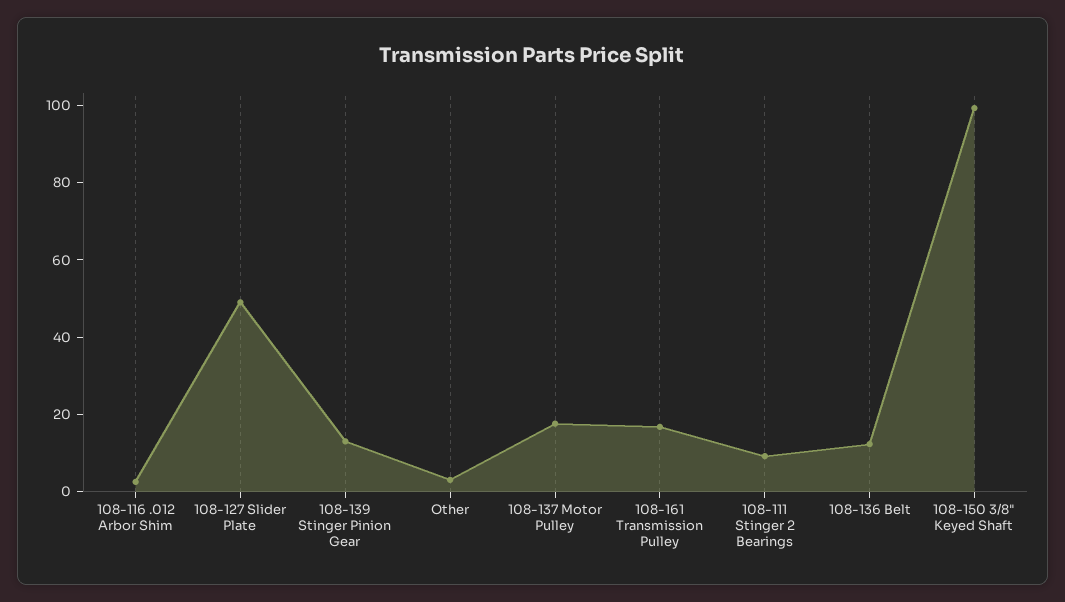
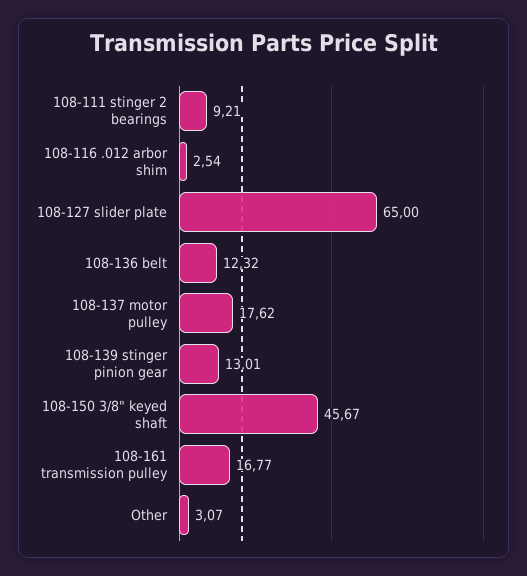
  {
    "108-116 .012 Arbor Shim": 2.54,
-   "108-127 Slider Plate": 50,
+   "108-127 Slider Plate": 65,
    "108-139 Stinger Pinion Gear": 13.01,
    "Other": 3.07,
    "108-137 Motor Pulley": 17.62,
    "108-161 Transmission Pulley": 16.77,
    "108-111 Stinger 2 Bearings": 9.21,
    "108-136 Belt": 12.32,
-   "108-150 3/8\" Keyed Shaft": 100
+   "108-150 3/8\" Keyed Shaft": 45.67
  }

